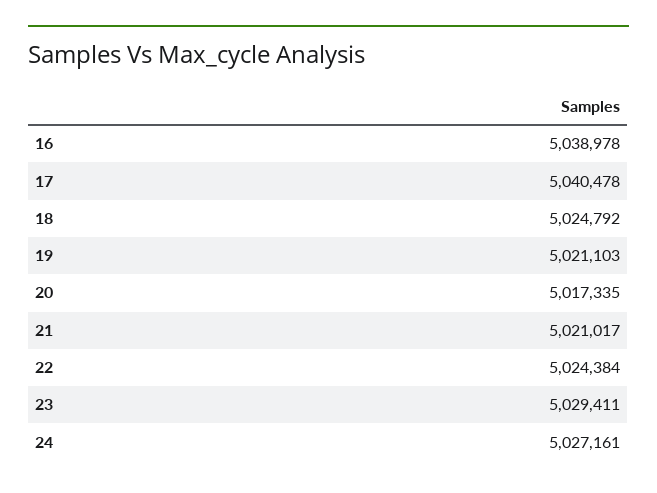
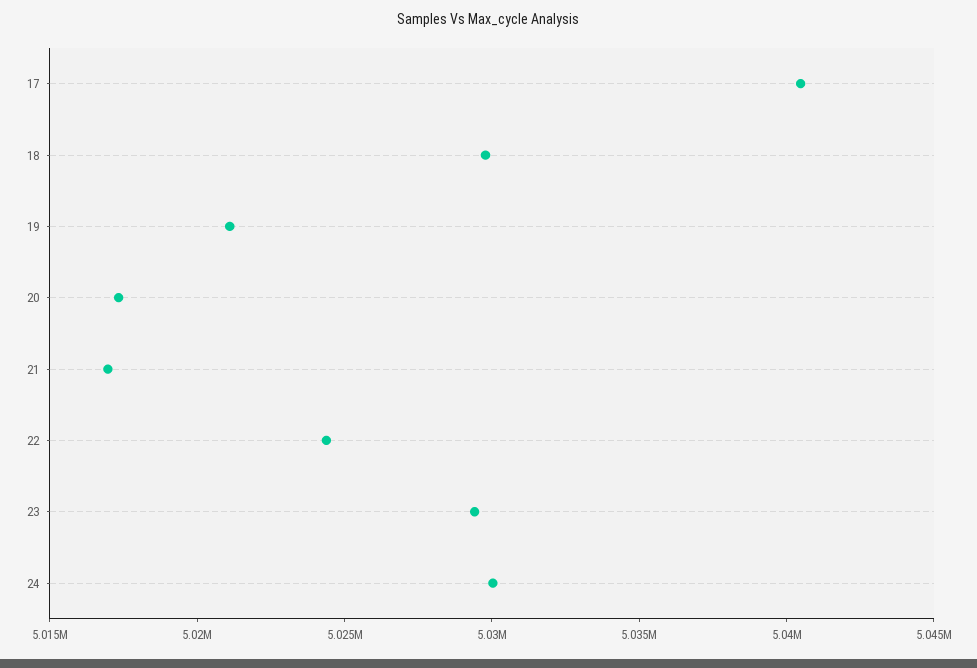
  {
-   "16": 5038978,
    "17": 5040478,
-   "18": 5024792,
+   "18": 5030000,
    "19": 5021103,
    "20": 5017335,
-   "21": 5021017,
+   "21": 5017000,
    "22": 5024384,
    "23": 5029411,
-   "24": 5027161
+   "24": 5030000
  }

